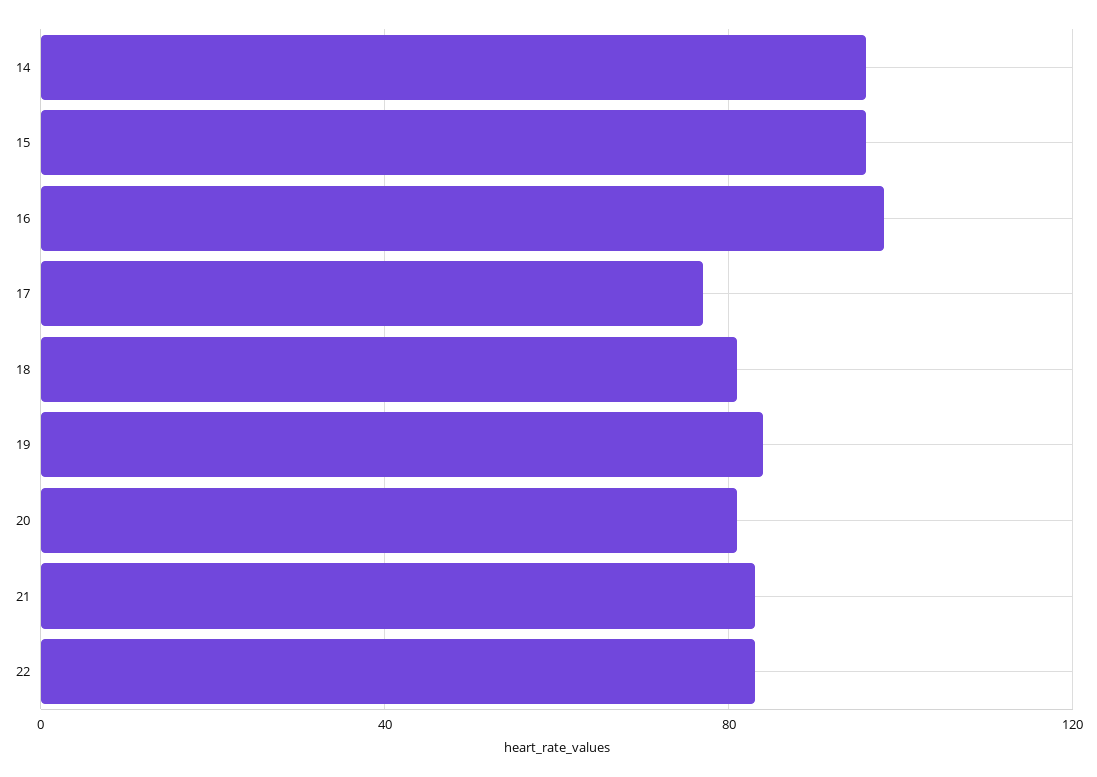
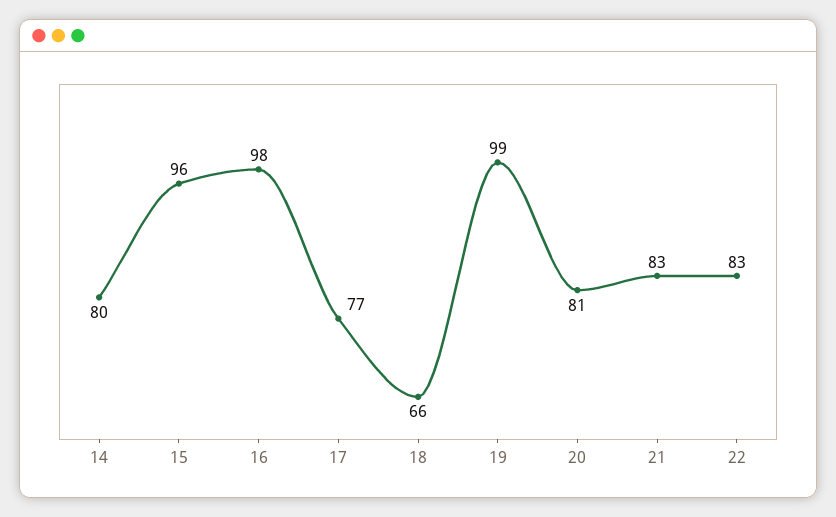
  {
-   "14": 95,
+   "14": 80,
    "15": 96,
    "16": 98,
    "17": 77,
-   "18": 80,
+   "18": 66,
-   "19": 85,
+   "19": 99,
    "20": 81,
    "21": 83,
    "22": 83
  }

